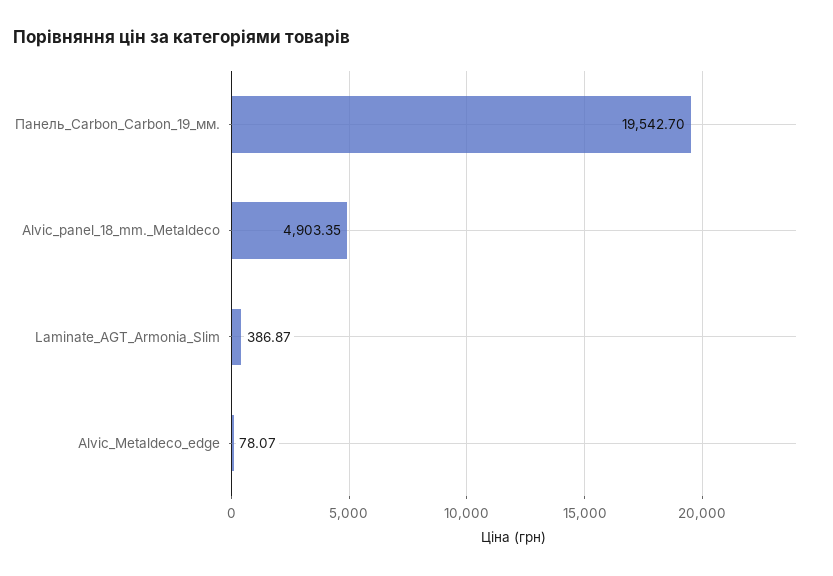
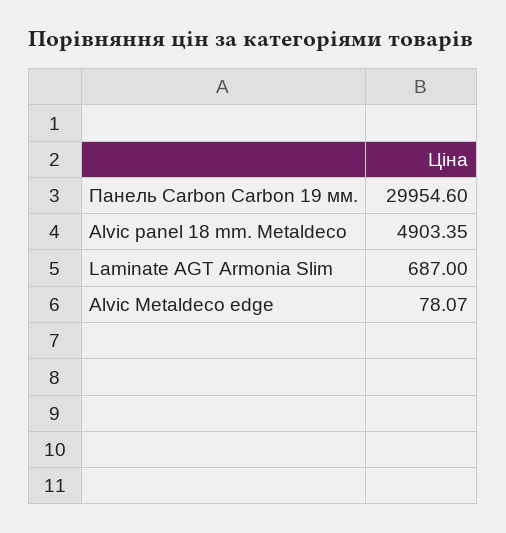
  {
-   "Панель_Carbon_Carbon_19_мм.": 19542.7,
+   "Панель_Carbon_Carbon_19_мм.": 29954.6,
    "Alvic_panel_18_mm._Metaldeco": 4903.35,
-   "Laminate_AGT_Armonia_Slim": 386.87,
+   "Laminate_AGT_Armonia_Slim": 687,
    "Alvic_Metaldeco_edge": 78.07
  }

